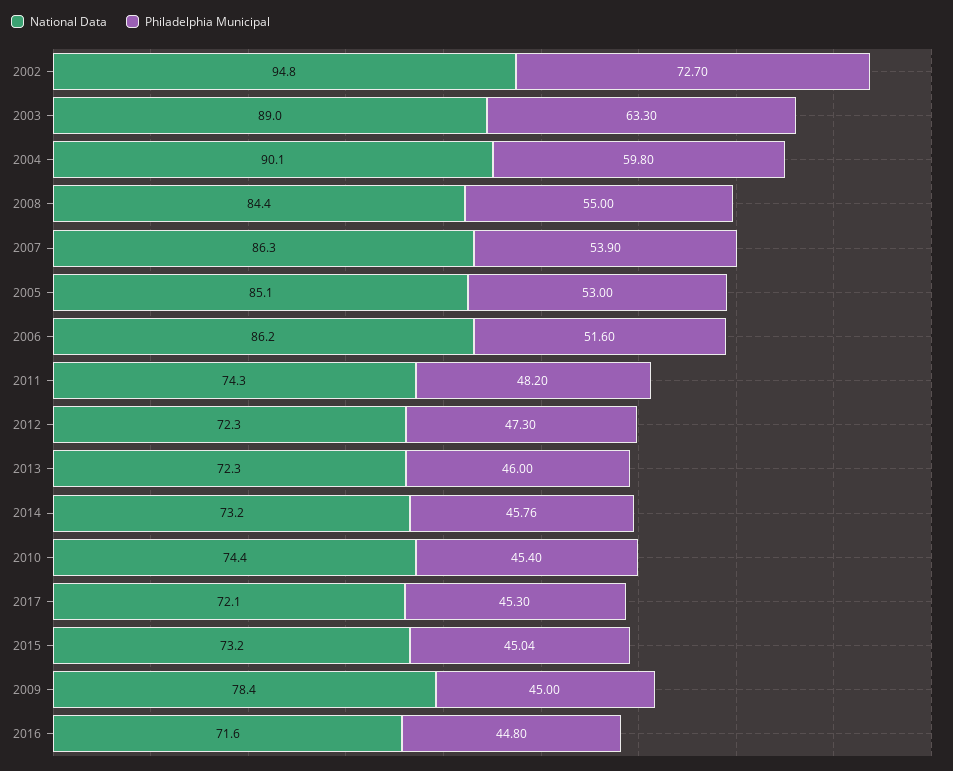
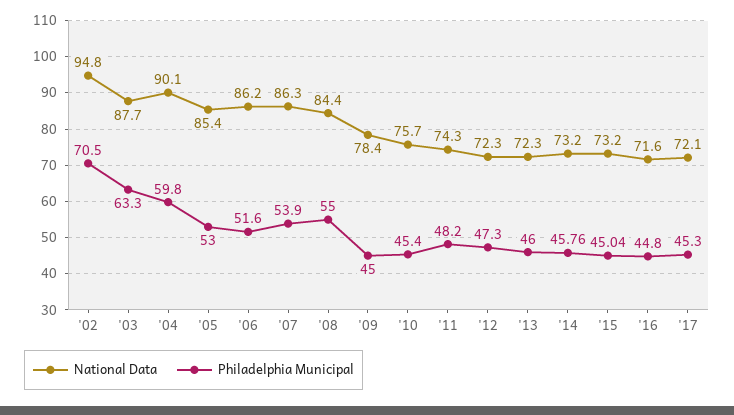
  {
    "National Data": {
      "2002": 94.8,
-     "2003": 89,
+     "2003": 87.7,
      "2004": 90.1,
      "2008": 84.4,
      "2007": 86.3,
-     "2005": 85.1,
+     "2005": 85.4,
      "2006": 86.2,
      "2011": 74.3,
      "2012": 72.3,
      "2013": 72.3,
      "2014": 73.2,
-     "2010": 74.4,
+     "2010": 75.7,
      "2017": 72.1,
      "2015": 73.2,
      "2009": 78.4,
      "2016": 71.6
    },
    "Philadelphia Municipal": {
-     "2002": 72.7,
+     "2002": 70.5,
      "2003": 63.3,
      "2004": 59.8,
      "2008": 55,
      "2007": 53.9,
      "2005": 53,
      "2006": 51.6,
      "2011": 48.2,
      "2012": 47.3,
      "2013": 46,
      "2014": 45.76,
      "2010": 45.4,
      "2017": 45.3,
      "2015": 45.04,
      "2009": 45,
      "2016": 44.8
    }
  }

